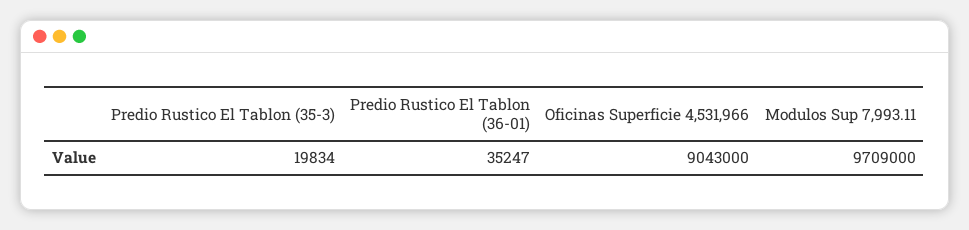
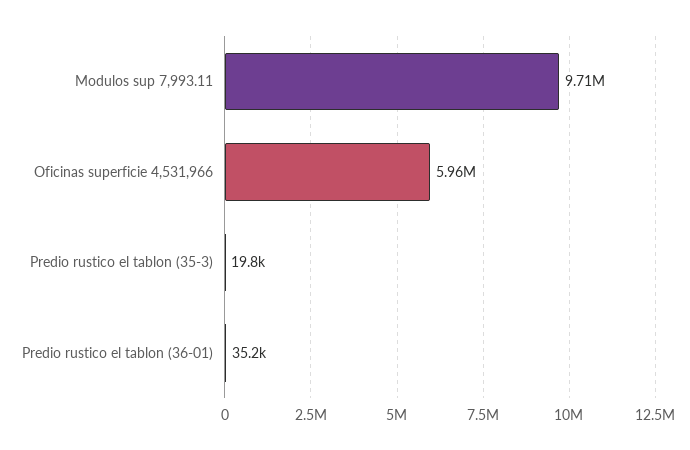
  {
    "Predio Rustico El Tablon (35-3)": 19834,
    "Predio Rustico El Tablon (36-01)": 35247,
-   "Oficinas Superficie 4,531,966": 9043000,
+   "Oficinas Superficie 4,531,966": 5960000,
    "Modulos Sup 7,993.11": 9709000
  }

